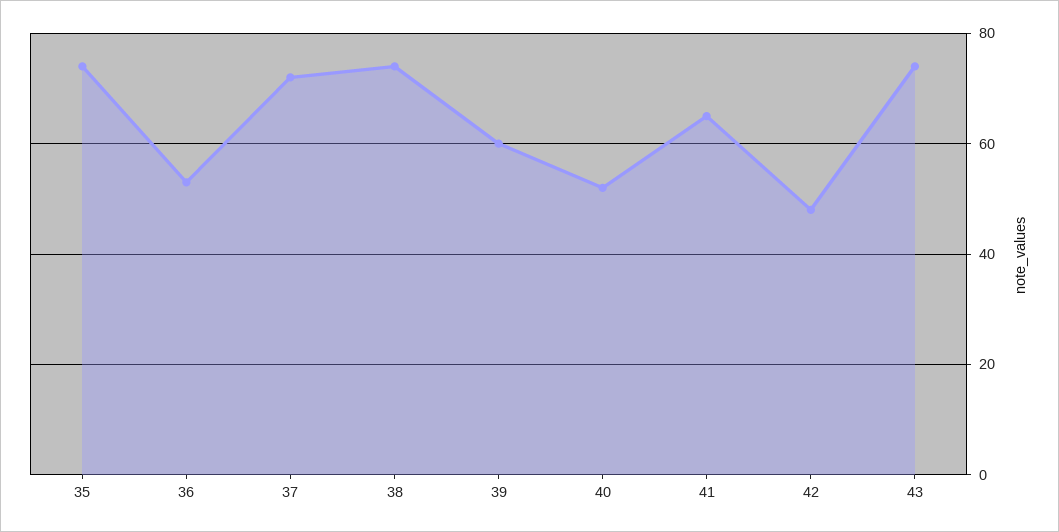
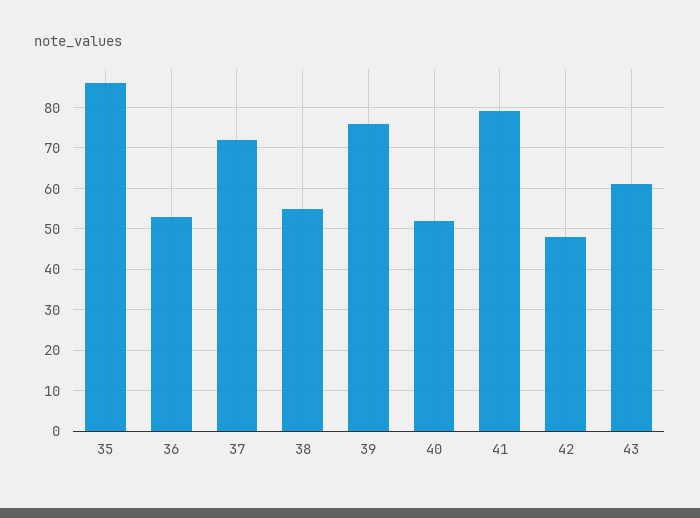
  {
-   "35": 75,
+   "35": 85,
    "36": 55,
    "37": 70,
-   "38": 75,
+   "38": 55,
-   "39": 60,
+   "39": 75,
    "40": 50,
-   "41": 65,
+   "41": 80,
    "42": 50,
-   "43": 75
+   "43": 60
  }

